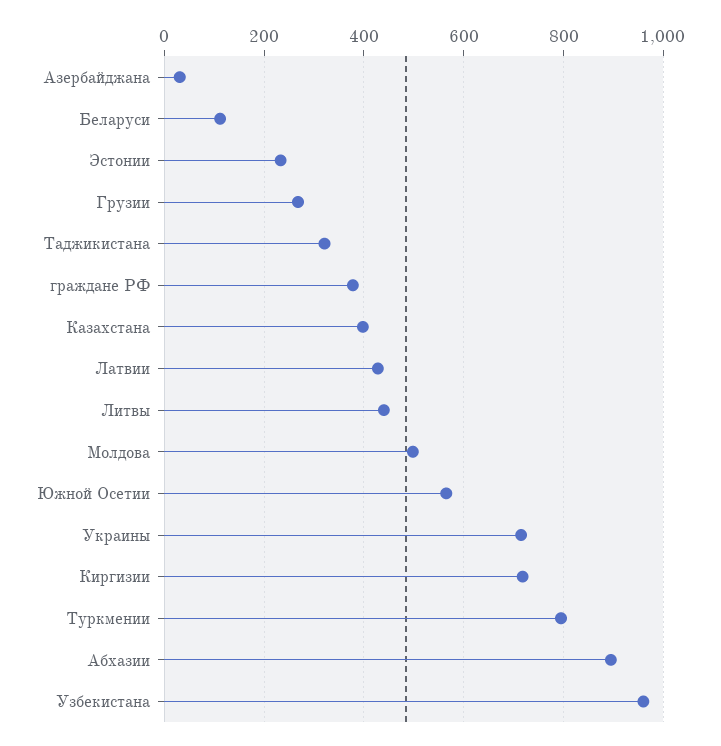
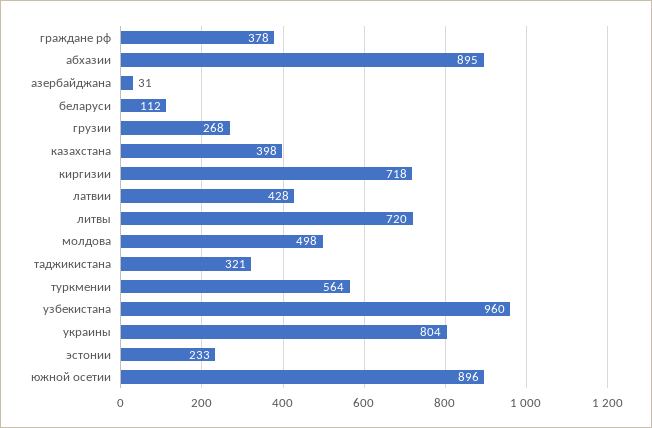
  {
    "Азербайджана": 31,
    "Беларуси": 112,
    "Эстонии": 233,
    "Грузии": 268,
    "Таджикистана": 321,
    "граждане РФ": 378,
    "Казахстана": 398,
    "Латвии": 428,
-   "Литвы": 440,
+   "Литвы": 720,
    "Молдова": 498,
-   "Южной Осетии": 560,
+   "Южной Осетии": 896,
-   "Украины": 720,
+   "Украины": 804,
    "Киргизии": 718,
-   "Туркмении": 800,
+   "Туркмении": 564,
    "Абхазии": 895,
    "Узбекистана": 960
  }

